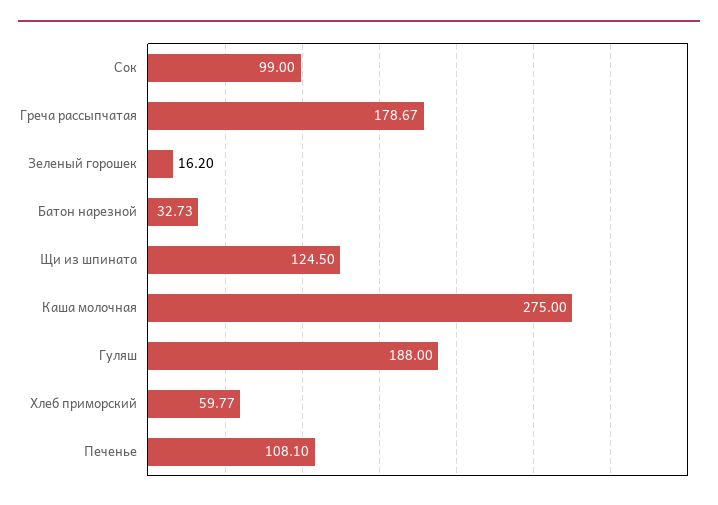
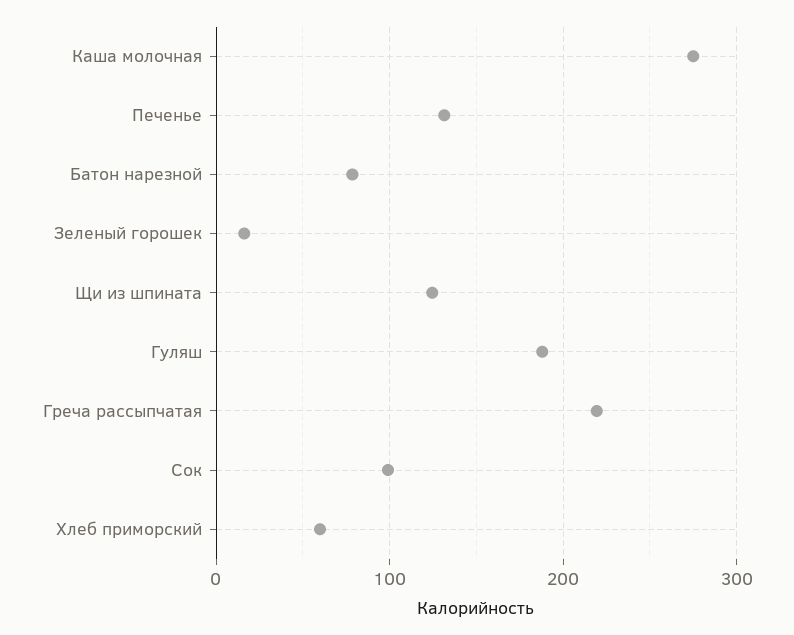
  {
    "Сок": 99,
-   "Греча рассыпчатая": 178.67,
+   "Греча рассыпчатая": 220,
    "Зеленый горошек": 16.2,
-   "Батон нарезной": 32.73,
+   "Батон нарезной": 80,
    "Щи из шпината": 124.5,
    "Каша молочная": 275,
    "Гуляш": 188,
    "Хлеб приморский": 59.77,
-   "Печенье": 108.1
+   "Печенье": 130
  }

